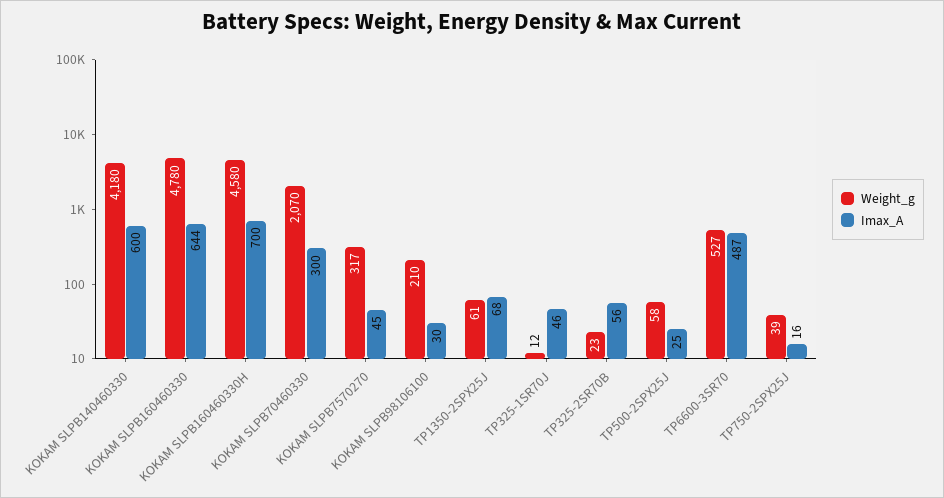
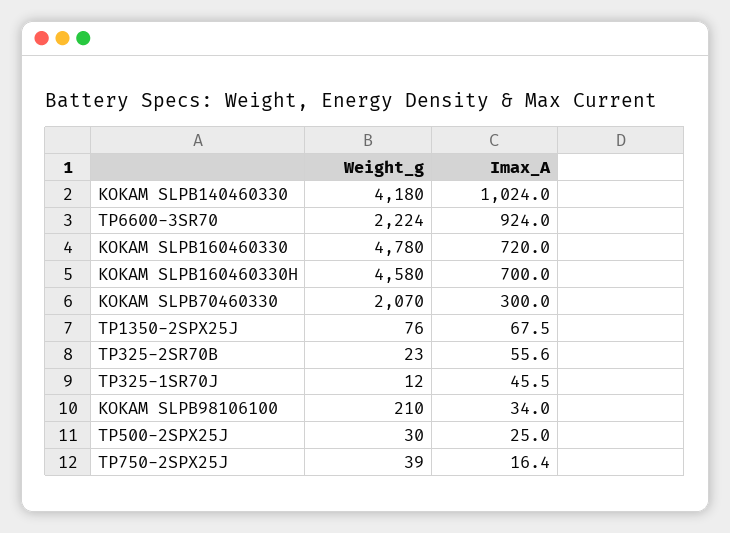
  {
    "Weight_g": {
      "KOKAM SLPB140460330": 4180,
      "KOKAM SLPB160460330": 4780,
      "KOKAM SLPB160460330H": 4580,
      "KOKAM SLPB70460330": 2070,
-     "KOKAM SLPB7570270": 317,
      "KOKAM SLPB98106100": 210,
-     "TP1350-2SPX25J": 61,
+     "TP1350-2SPX25J": 76,
      "TP325-1SR70J": 12,
      "TP325-2SR70B": 23,
-     "TP500-2SPX25J": 58,
+     "TP500-2SPX25J": 30,
-     "TP6600-3SR70": 527,
+     "TP6600-3SR70": 2224,
      "TP750-2SPX25J": 39
    },
    "Imax_A": {
-     "KOKAM SLPB140460330": 600,
+     "KOKAM SLPB140460330": 1024,
-     "KOKAM SLPB160460330": 644,
+     "KOKAM SLPB160460330": 720,
      "KOKAM SLPB160460330H": 700,
      "KOKAM SLPB70460330": 300,
-     "KOKAM SLPB7570270": 45,
-     "KOKAM SLPB98106100": 30,
+     "KOKAM SLPB98106100": 34,
      "TP1350-2SPX25J": 67.5,
      "TP325-1SR70J": 45.5,
      "TP325-2SR70B": 55.6,
      "TP500-2SPX25J": 25,
-     "TP6600-3SR70": 487,
+     "TP6600-3SR70": 924,
      "TP750-2SPX25J": 16.4
    }
  }

